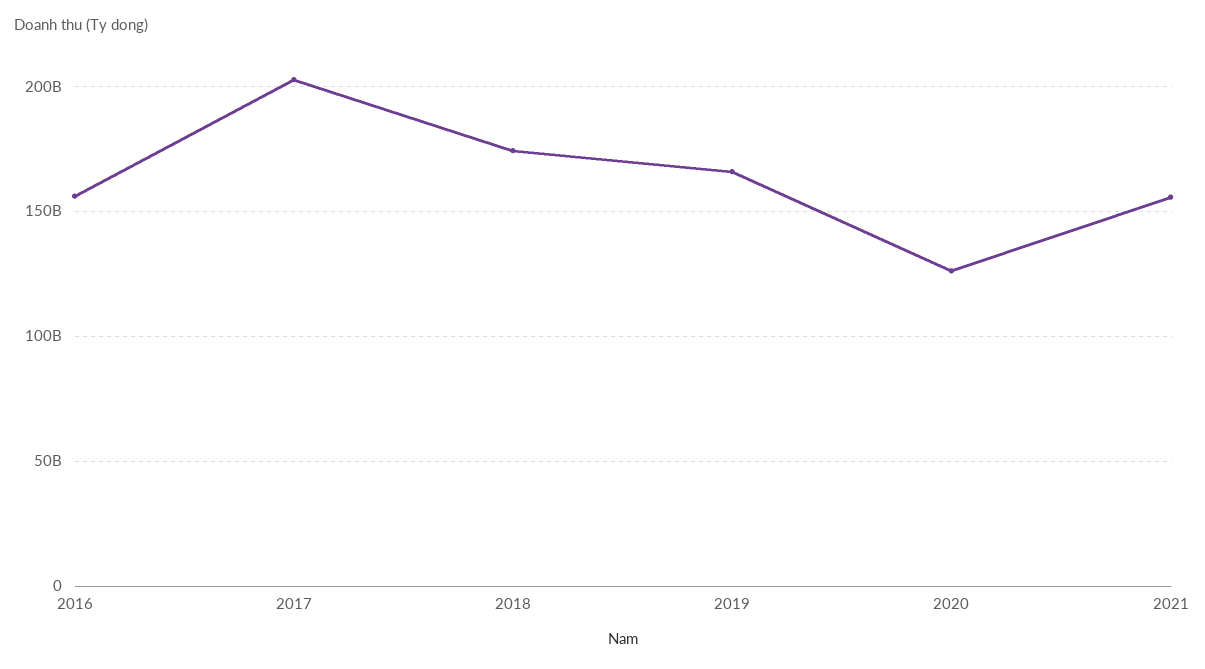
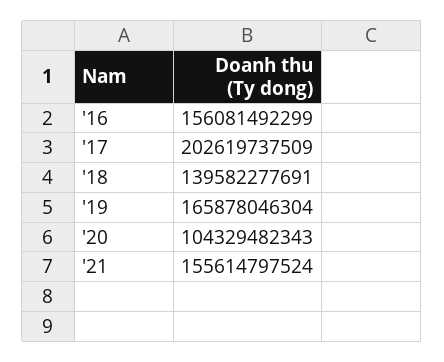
  {
    "2016": 156081492299,
    "2017": 202619737509,
-   "2018": 175000000000,
+   "2018": 139582277691,
    "2019": 165878046304,
-   "2020": 125000000000,
+   "2020": 104329482343,
    "2021": 155614797524
  }

